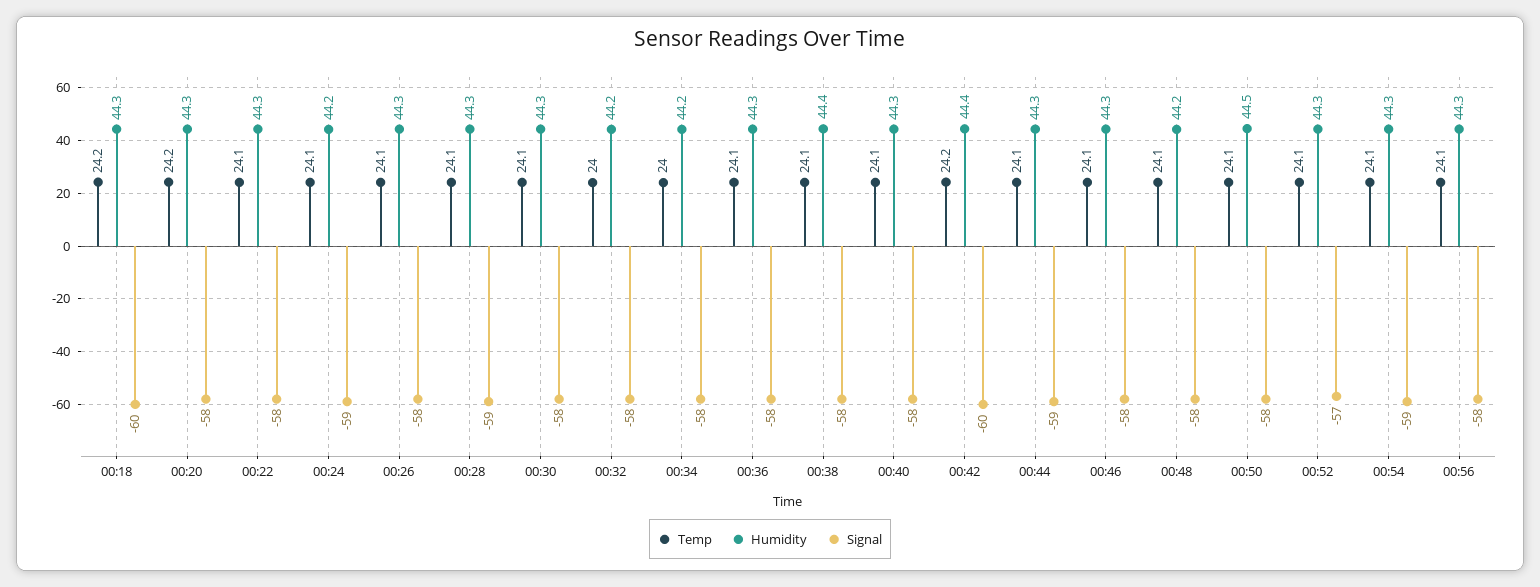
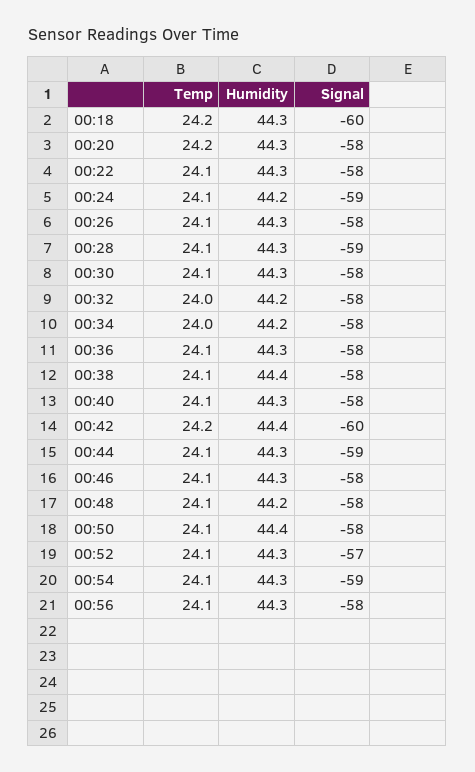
  {
    "Temp": {
      "00:18": 24.2,
      "00:20": 24.2,
      "00:22": 24.1,
      "00:24": 24.1,
      "00:26": 24.1,
      "00:28": 24.1,
      "00:30": 24.1,
      "00:32": 24,
      "00:34": 24,
      "00:36": 24.1,
      "00:38": 24.1,
      "00:40": 24.1,
      "00:42": 24.2,
      "00:44": 24.1,
      "00:46": 24.1,
      "00:48": 24.1,
      "00:50": 24.1,
      "00:52": 24.1,
      "00:54": 24.1,
      "00:56": 24.1
    },
    "Humidity": {
      "00:18": 44.3,
      "00:20": 44.3,
      "00:22": 44.3,
      "00:24": 44.2,
      "00:26": 44.3,
      "00:28": 44.3,
      "00:30": 44.3,
      "00:32": 44.2,
      "00:34": 44.2,
      "00:36": 44.3,
      "00:38": 44.4,
      "00:40": 44.3,
      "00:42": 44.4,
      "00:44": 44.3,
      "00:46": 44.3,
      "00:48": 44.2,
-     "00:50": 44.5,
+     "00:50": 44.4,
      "00:52": 44.3,
      "00:54": 44.3,
      "00:56": 44.3
    },
    "Signal": {
      "00:18": -60,
      "00:20": -58,
      "00:22": -58,
      "00:24": -59,
      "00:26": -58,
      "00:28": -59,
      "00:30": -58,
      "00:32": -58,
      "00:34": -58,
      "00:36": -58,
      "00:38": -58,
      "00:40": -58,
      "00:42": -60,
      "00:44": -59,
      "00:46": -58,
      "00:48": -58,
      "00:50": -58,
      "00:52": -57,
      "00:54": -59,
      "00:56": -58
    }
  }

